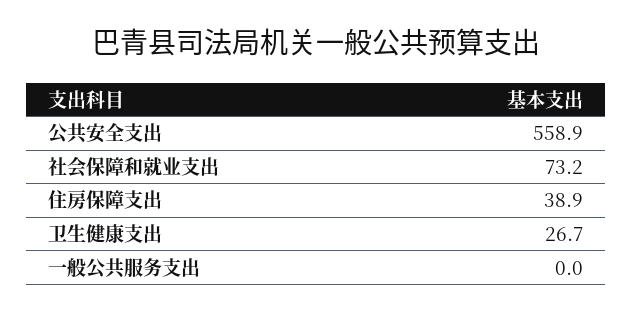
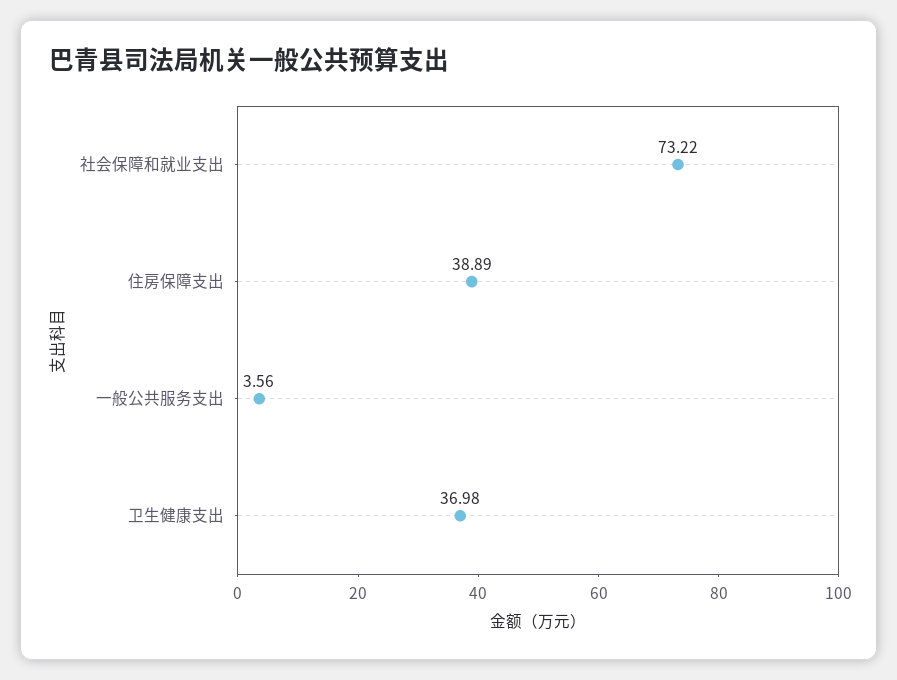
  {
-   "公共安全支出": 558.9,
    "社会保障和就业支出": 73.22,
    "住房保障支出": 38.89,
-   "卫生健康支出": 26.7,
+   "卫生健康支出": 36.98,
-   "一般公共服务支出": 0
+   "一般公共服务支出": 3.56
  }

